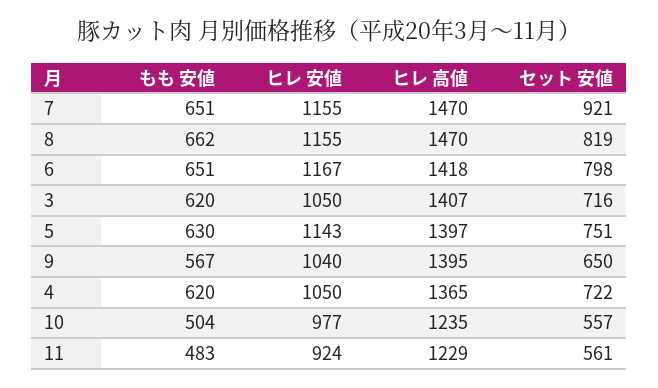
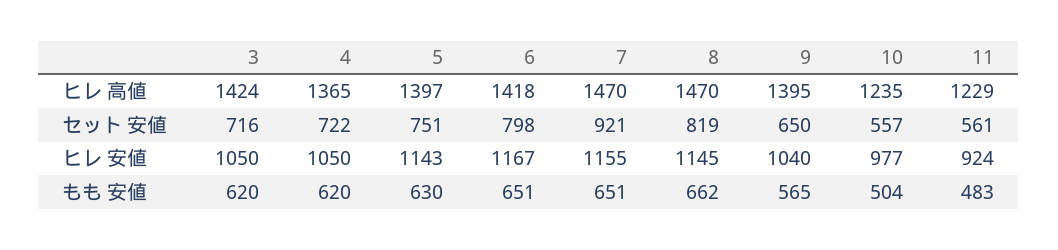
  {
    "もも 安値": {
      "7": 651,
      "8": 662,
      "6": 651,
      "3": 620,
      "5": 630,
-     "9": 567,
+     "9": 565,
      "4": 620,
      "10": 504,
      "11": 483
    },
    "ヒレ 安値": {
      "7": 1155,
-     "8": 1155,
+     "8": 1145,
      "6": 1167,
      "3": 1050,
      "5": 1143,
      "9": 1040,
      "4": 1050,
      "10": 977,
      "11": 924
    },
    "ヒレ 高値": {
      "7": 1470,
      "8": 1470,
      "6": 1418,
-     "3": 1407,
+     "3": 1424,
      "5": 1397,
      "9": 1395,
      "4": 1365,
      "10": 1235,
      "11": 1229
    },
    "セット 安値": {
      "7": 921,
      "8": 819,
      "6": 798,
      "3": 716,
      "5": 751,
      "9": 650,
      "4": 722,
      "10": 557,
      "11": 561
    }
  }

